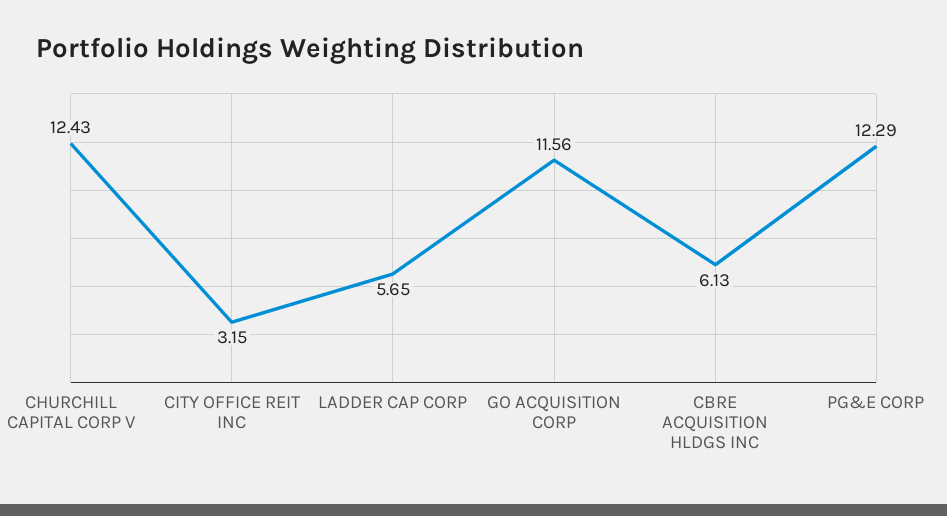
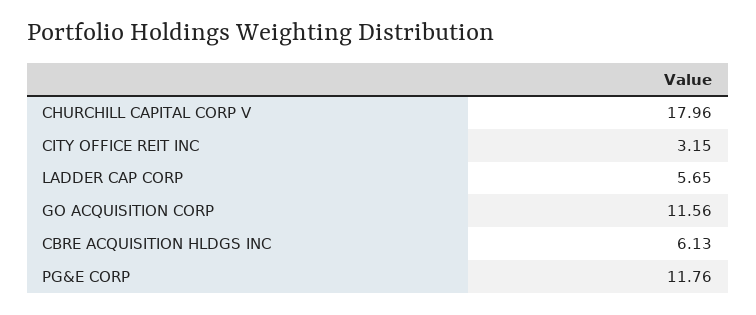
  {
-   "CHURCHILL CAPITAL CORP V": 12.43,
+   "CHURCHILL CAPITAL CORP V": 17.96,
    "CITY OFFICE REIT INC": 3.15,
    "LADDER CAP CORP": 5.65,
    "GO ACQUISITION CORP": 11.56,
    "CBRE ACQUISITION HLDGS INC": 6.13,
-   "PG&E CORP": 12.29
+   "PG&E CORP": 11.76
  }

